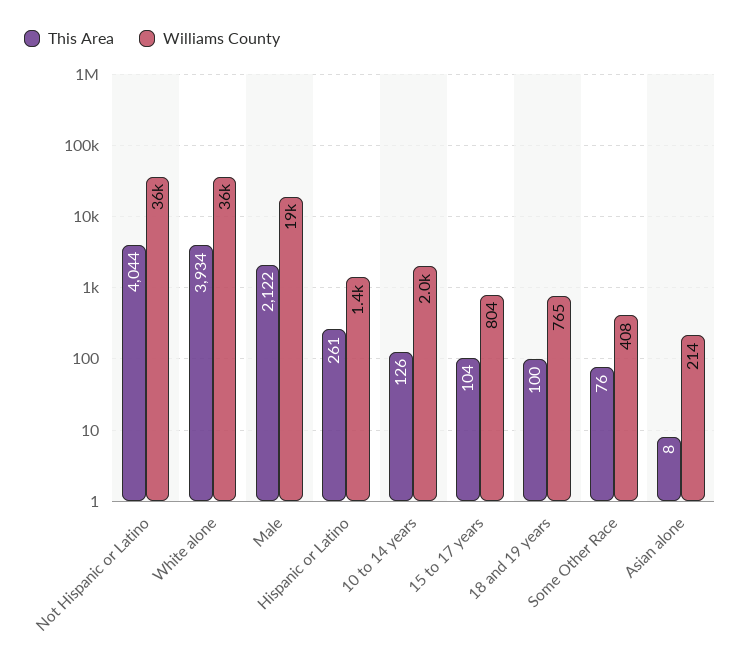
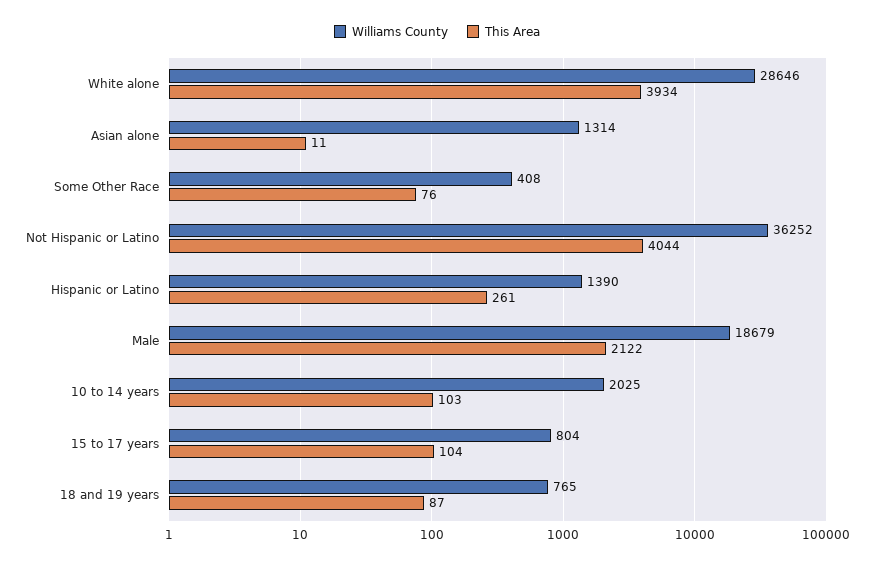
  {
    "This Area": {
      "Not Hispanic or Latino": 4044,
      "White alone": 3934,
      "Male": 2122,
      "Hispanic or Latino": 261,
-     "10 to 14 years": 126,
+     "10 to 14 years": 103,
      "15 to 17 years": 104,
-     "18 and 19 years": 100,
+     "18 and 19 years": 87,
      "Some Other Race": 76,
-     "Asian alone": 8
+     "Asian alone": 11
    },
    "Williams County": {
      "Not Hispanic or Latino": 36252,
-     "White alone": 36000,
+     "White alone": 28646,
      "Male": 18679,
      "Hispanic or Latino": 1390,
      "10 to 14 years": 2025,
      "15 to 17 years": 804,
      "18 and 19 years": 765,
      "Some Other Race": 408,
-     "Asian alone": 214
+     "Asian alone": 1314
    }
  }

